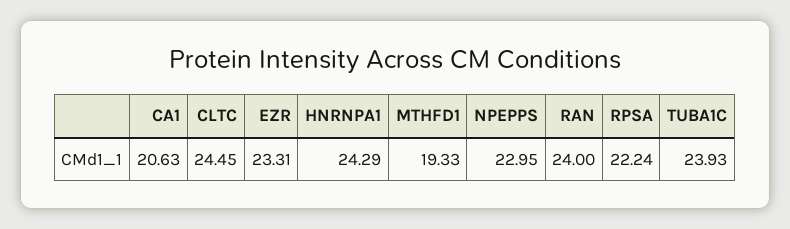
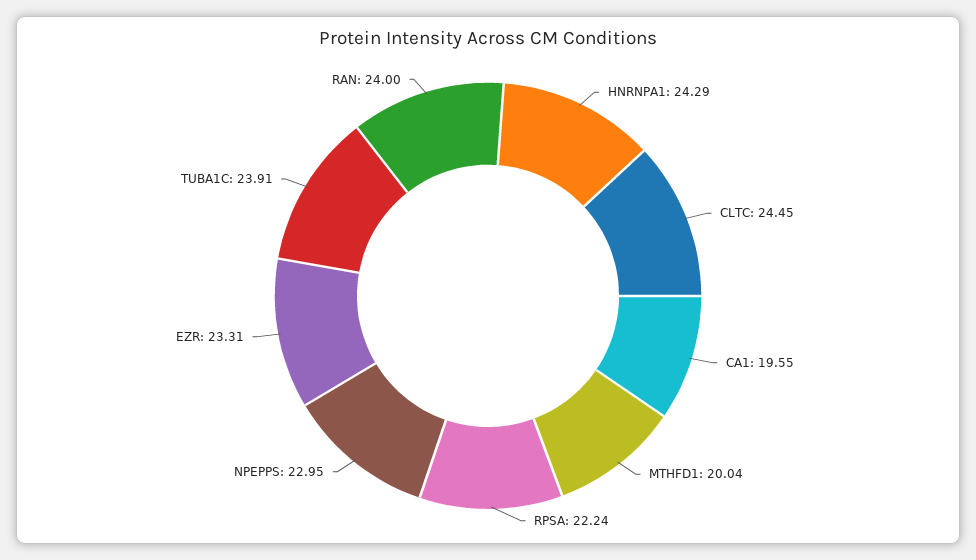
  {
-   "CA1": 20.63,
+   "CA1": 19.55,
    "CLTC": 24.45,
    "EZR": 23.31,
    "HNRNPA1": 24.29,
-   "MTHFD1": 19.33,
+   "MTHFD1": 20.04,
    "NPEPPS": 22.95,
    "RAN": 24,
    "RPSA": 22.24,
-   "TUBA1C": 23.93
+   "TUBA1C": 23.91
  }

